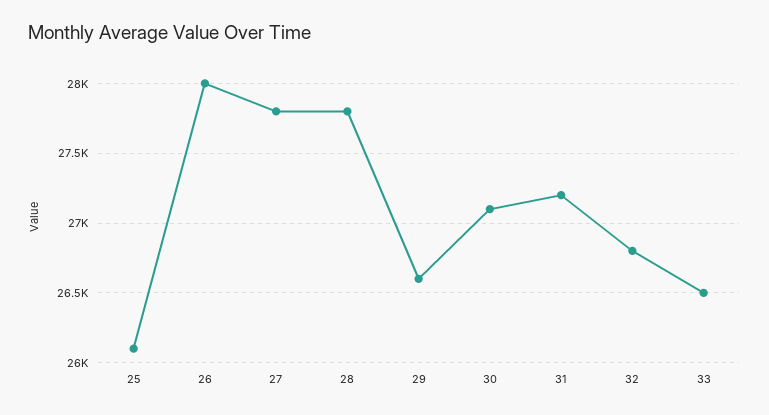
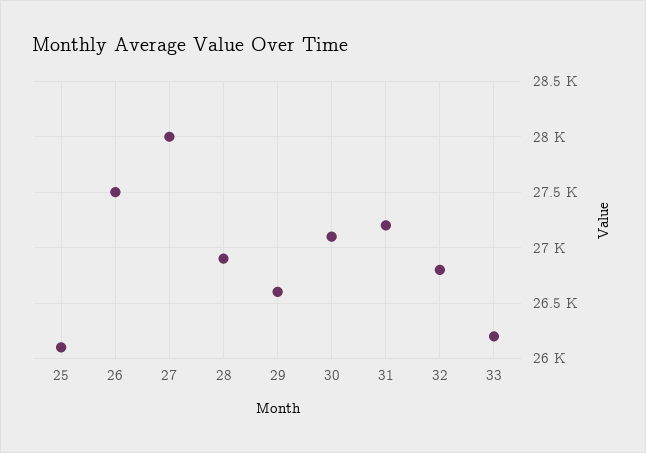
  {
    "25": 26100,
-   "26": 28000,
+   "26": 27500,
-   "27": 27800,
+   "27": 28000,
-   "28": 27800,
+   "28": 26900,
    "29": 26600,
    "30": 27100,
    "31": 27200,
    "32": 26800,
-   "33": 26500
+   "33": 26200
  }

